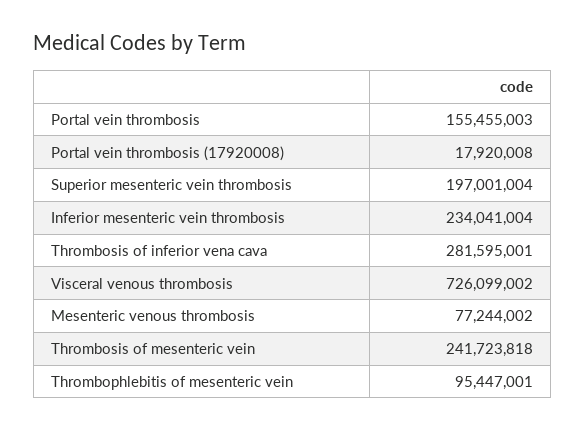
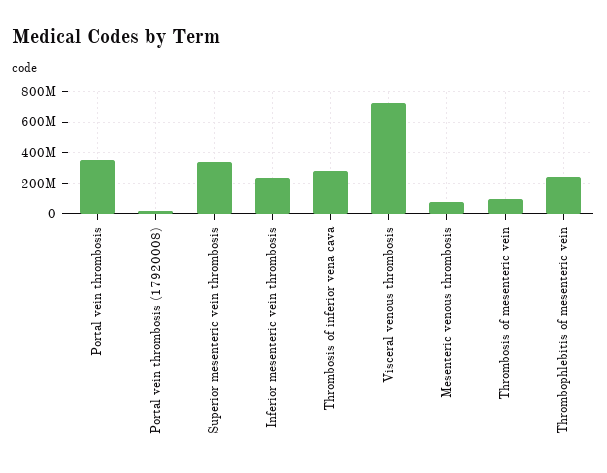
  {
-   "Portal vein thrombosis": 155455003,
+   "Portal vein thrombosis": 350000000,
    "Portal vein thrombosis (17920008)": 17920008,
-   "Superior mesenteric vein thrombosis": 197001004,
+   "Superior mesenteric vein thrombosis": 350000000,
    "Inferior mesenteric vein thrombosis": 234041004,
    "Thrombosis of inferior vena cava": 281595001,
    "Visceral venous thrombosis": 726099002,
    "Mesenteric venous thrombosis": 77244002,
-   "Thrombosis of mesenteric vein": 241723818,
+   "Thrombosis of mesenteric vein": 100000000,
-   "Thrombophlebitis of mesenteric vein": 95447001
+   "Thrombophlebitis of mesenteric vein": 250000000
  }

